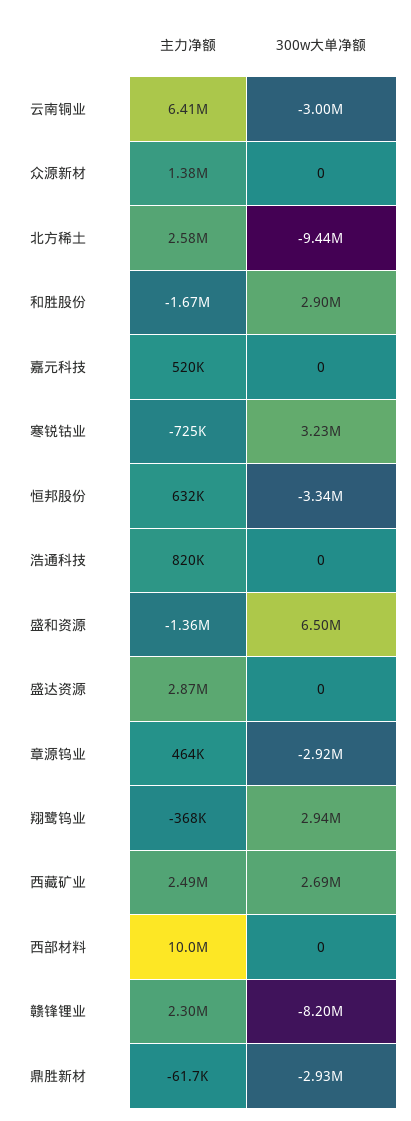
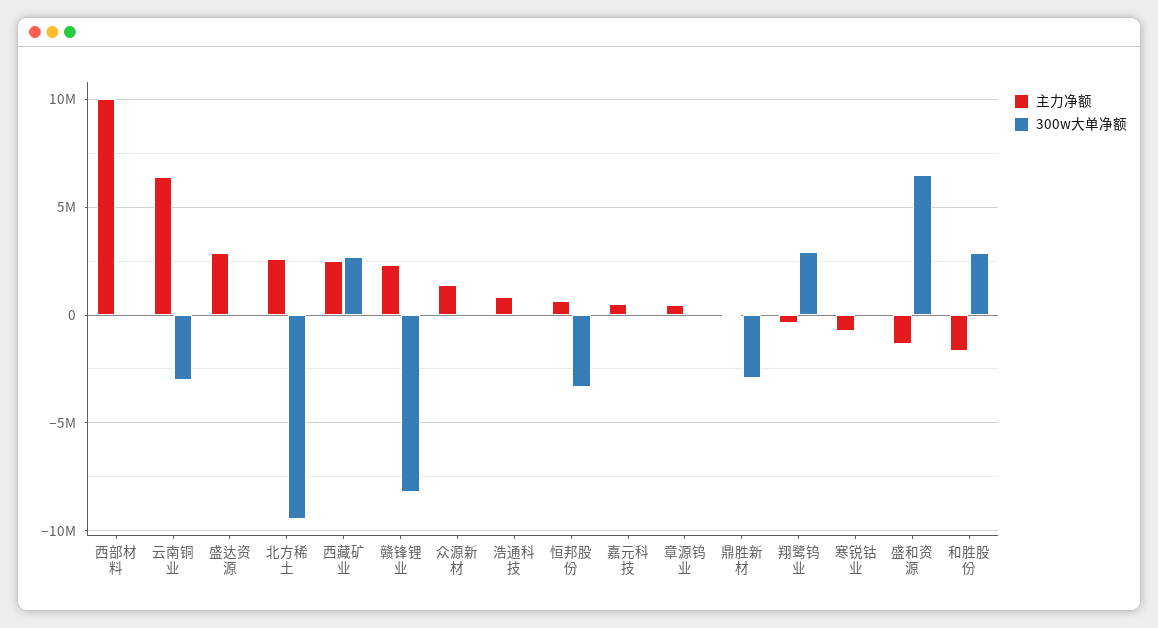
  {
    "主力净额": {
      "云南铜业": 6410000,
      "众源新材": 1380000,
      "北方稀土": 2580000,
      "和胜股份": -1670000,
      "嘉元科技": 520000,
      "寒锐钴业": -725000,
      "恒邦股份": 632000,
      "浩通科技": 820000,
      "盛和资源": -1360000,
      "盛达资源": 2870000,
      "章源钨业": 464000,
      "翔鹭钨业": -368000,
      "西藏矿业": 2490000,
      "西部材料": 10000000,
      "赣锋锂业": 2300000,
      "鼎胜新材": -61700
    },
    "300w大单净额": {
      "云南铜业": -3000000,
      "众源新材": 0,
      "北方稀土": -9440000,
      "和胜股份": 2900000,
      "嘉元科技": 0,
-     "寒锐钴业": 3230000,
+     "寒锐钴业": 0,
      "恒邦股份": -3340000,
      "浩通科技": 0,
      "盛和资源": 6500000,
      "盛达资源": 0,
-     "章源钨业": -2920000,
+     "章源钨业": 0,
      "翔鹭钨业": 2940000,
      "西藏矿业": 2690000,
      "西部材料": 0,
      "赣锋锂业": -8200000,
      "鼎胜新材": -2930000
    }
  }

